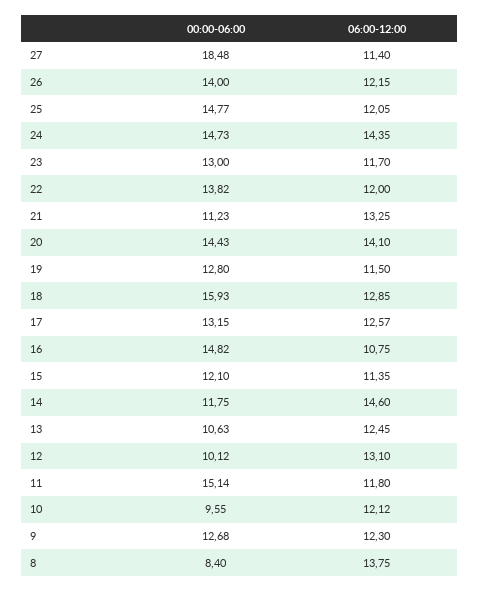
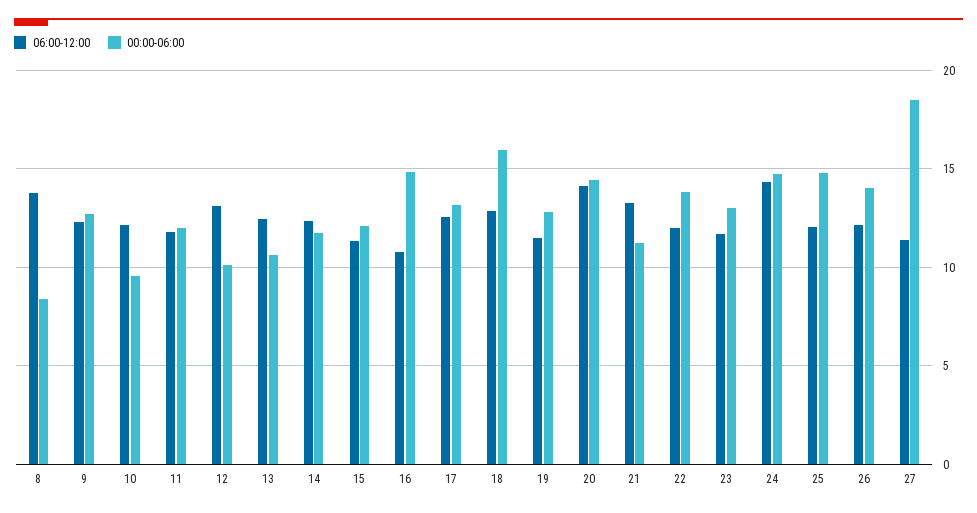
  {
    "00:00-06:00": {
      "27": 18.48,
      "26": 14,
      "25": 14.77,
      "24": 14.73,
      "23": 13,
      "22": 13.82,
      "21": 11.23,
      "20": 14.43,
      "19": 12.8,
      "18": 15.93,
      "17": 13.15,
      "16": 14.82,
      "15": 12.1,
      "14": 11.75,
      "13": 10.63,
      "12": 10.12,
-     "11": 15.14,
+     "11": 12,
      "10": 9.55,
      "9": 12.68,
      "8": 8.4
    },
    "06:00-12:00": {
      "27": 11.4,
      "26": 12.15,
      "25": 12.05,
      "24": 14.35,
      "23": 11.7,
      "22": 12,
      "21": 13.25,
      "20": 14.1,
      "19": 11.5,
      "18": 12.85,
      "17": 12.57,
      "16": 10.75,
      "15": 11.35,
-     "14": 14.6,
+     "14": 12.5,
      "13": 12.45,
      "12": 13.1,
      "11": 11.8,
      "10": 12.12,
      "9": 12.3,
      "8": 13.75
    }
  }

